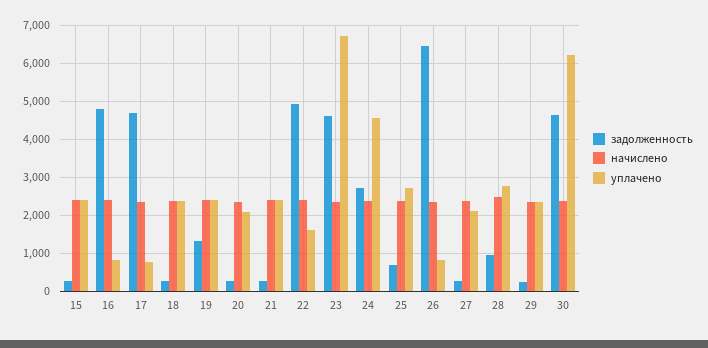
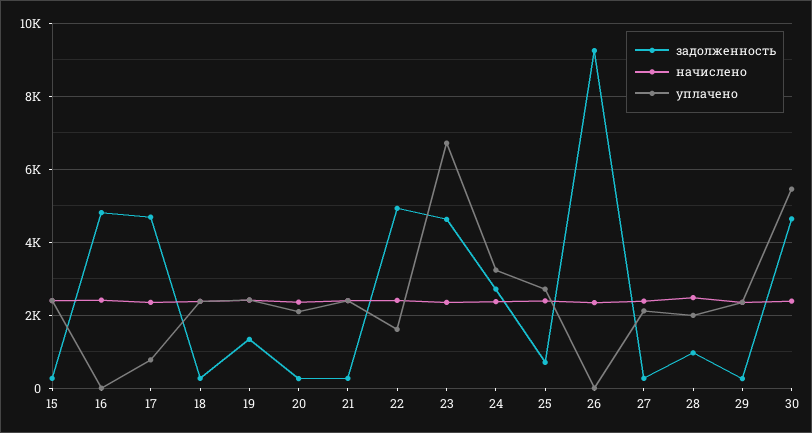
  {
    "задолженность": {
      "15": 200,
      "16": 4800,
      "17": 4600,
      "18": 200,
      "19": 1400,
      "20": 200,
      "21": 200,
      "22": 5000,
      "23": 4600,
      "24": 2800,
      "25": 800,
-     "26": 6400,
+     "26": 9200,
      "27": 200,
      "28": 1000,
      "29": 200,
      "30": 4600
    },
    "начислено": {
      "15": 2400,
      "16": 2400,
      "17": 2400,
      "18": 2400,
      "19": 2400,
      "20": 2400,
      "21": 2400,
      "22": 2400,
      "23": 2400,
      "24": 2400,
      "25": 2400,
      "26": 2400,
      "27": 2400,
      "28": 2400,
      "29": 2400,
      "30": 2400
    },
    "уплачено": {
      "15": 2400,
-     "16": 800,
+     "16": 0,
      "17": 800,
      "18": 2400,
      "19": 2400,
      "20": 2000,
      "21": 2400,
      "22": 1600,
      "23": 6800,
-     "24": 4600,
+     "24": 3200,
      "25": 2800,
-     "26": 800,
+     "26": 0,
      "27": 2200,
-     "28": 2800,
+     "28": 2000,
      "29": 2400,
-     "30": 6200
+     "30": 5400
    }
  }

